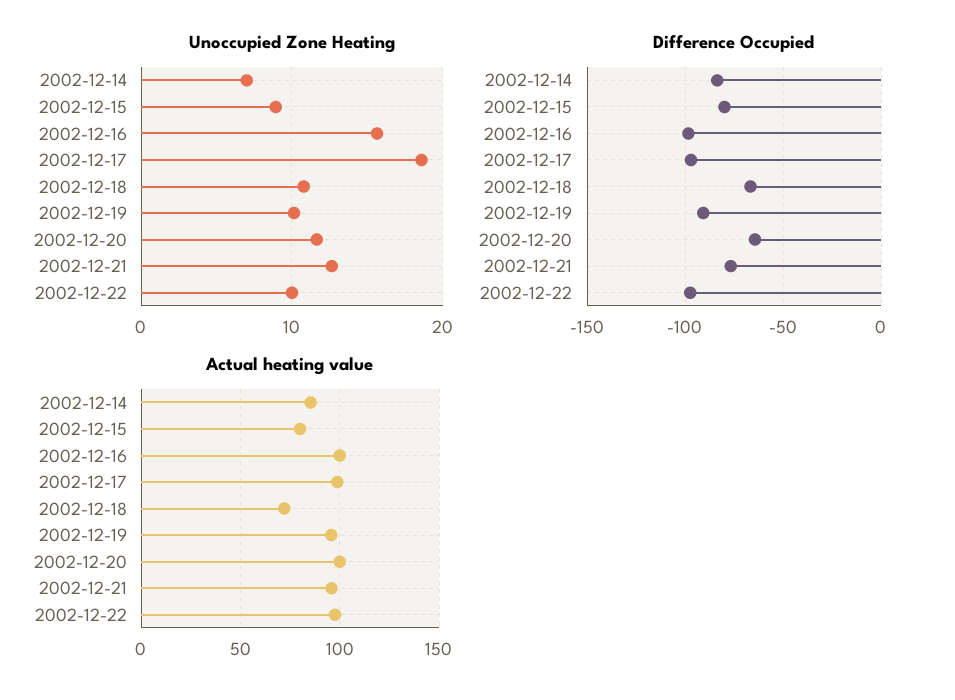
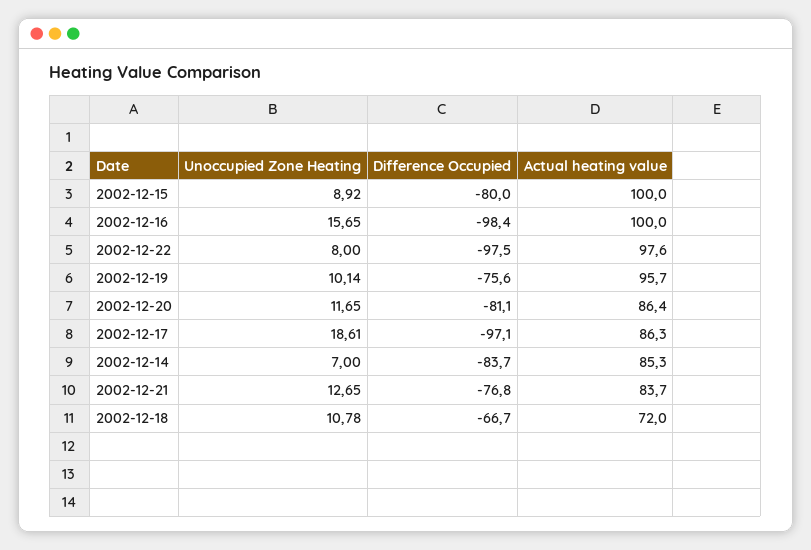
  {
    "Unoccupied Zone Heating": {
      "2002-12-14": 7,
      "2002-12-15": 8.92,
      "2002-12-16": 15.65,
      "2002-12-17": 18.61,
      "2002-12-18": 10.78,
      "2002-12-19": 10.14,
      "2002-12-20": 11.65,
      "2002-12-21": 12.65,
-     "2002-12-22": 10
+     "2002-12-22": 8
    },
    "Difference Occupied": {
      "2002-12-14": -83.7,
      "2002-12-15": -80,
      "2002-12-16": -98.4,
      "2002-12-17": -97.1,
      "2002-12-18": -66.7,
-     "2002-12-19": -90,
+     "2002-12-19": -75.6,
-     "2002-12-20": -65,
+     "2002-12-20": -81.1,
      "2002-12-21": -76.8,
      "2002-12-22": -97.5
    },
    "Actual heating value": {
      "2002-12-14": 85.3,
-     "2002-12-15": 80,
+     "2002-12-15": 100,
      "2002-12-16": 100,
-     "2002-12-17": 100,
+     "2002-12-17": 86.3,
      "2002-12-18": 72,
      "2002-12-19": 95.7,
-     "2002-12-20": 100,
+     "2002-12-20": 86.4,
-     "2002-12-21": 95,
+     "2002-12-21": 83.7,
      "2002-12-22": 97.6
    }
  }

